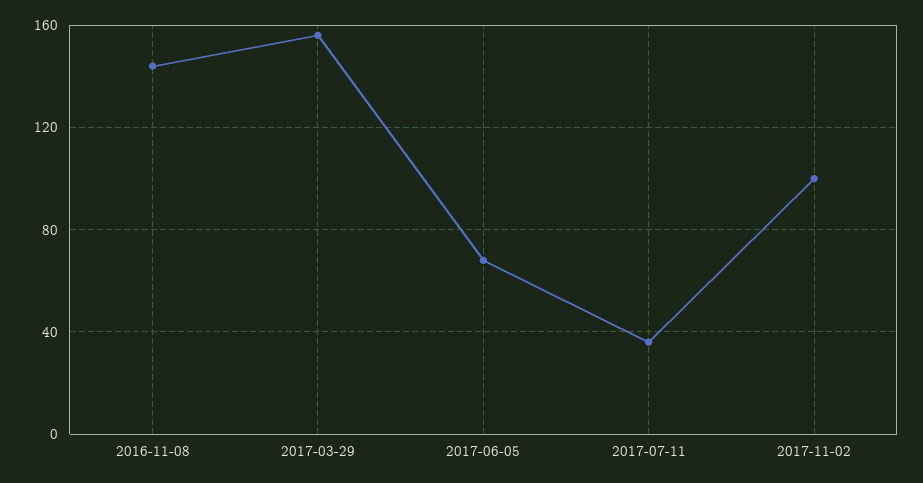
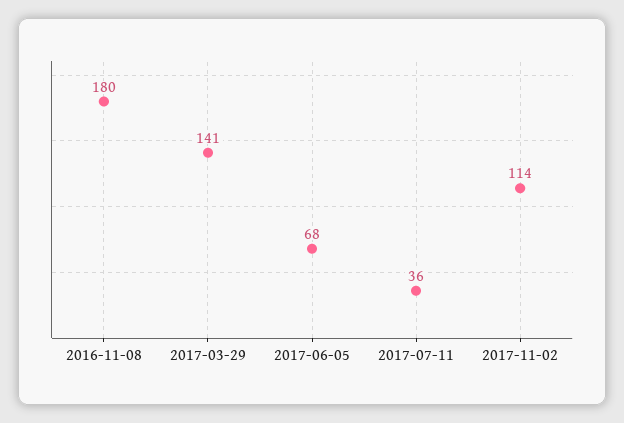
  {
-   "2016-11-08": 145,
+   "2016-11-08": 180,
-   "2017-03-29": 155,
+   "2017-03-29": 141,
    "2017-06-05": 68,
    "2017-07-11": 36,
-   "2017-11-02": 100
+   "2017-11-02": 114
  }

